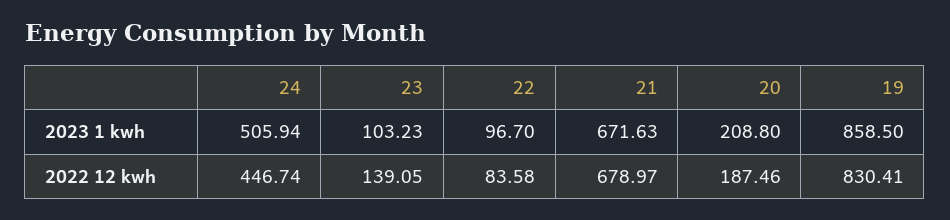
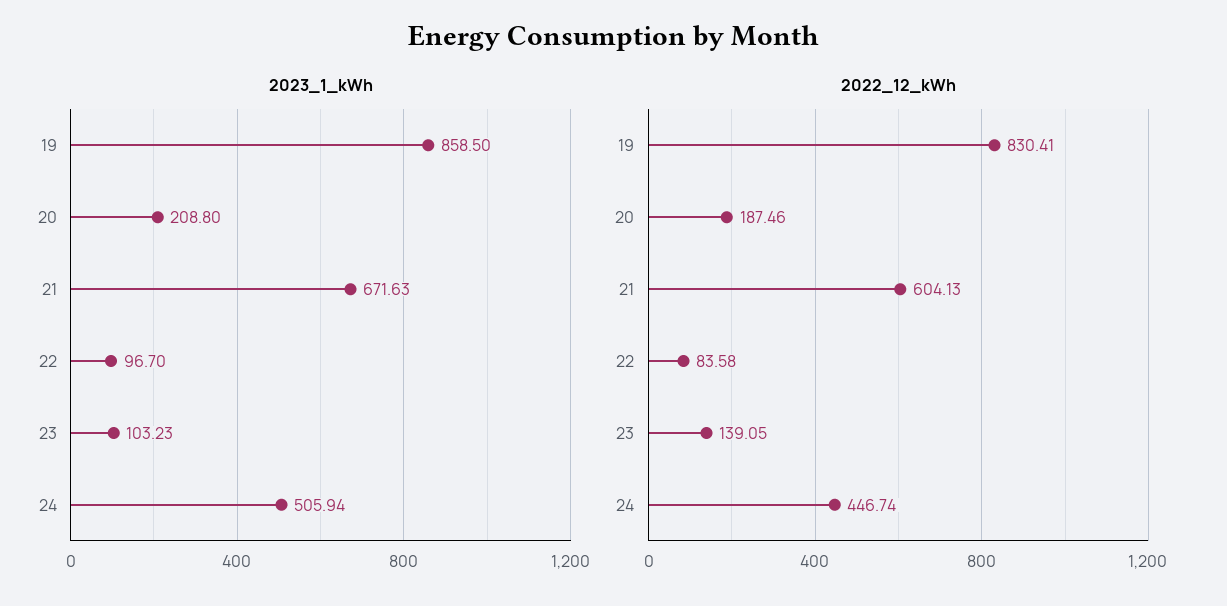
  {
    "2023 1 kwh": {
      "24": 505.94,
      "23": 103.23,
      "22": 96.7,
      "21": 671.63,
      "20": 208.8,
      "19": 858.5
    },
    "2022 12 kwh": {
      "24": 446.74,
      "23": 139.05,
      "22": 83.58,
-     "21": 678.97,
+     "21": 604.13,
      "20": 187.46,
      "19": 830.41
    }
  }

